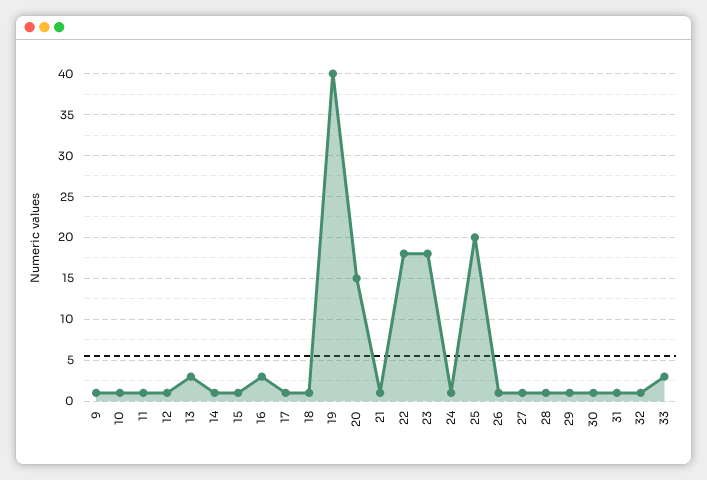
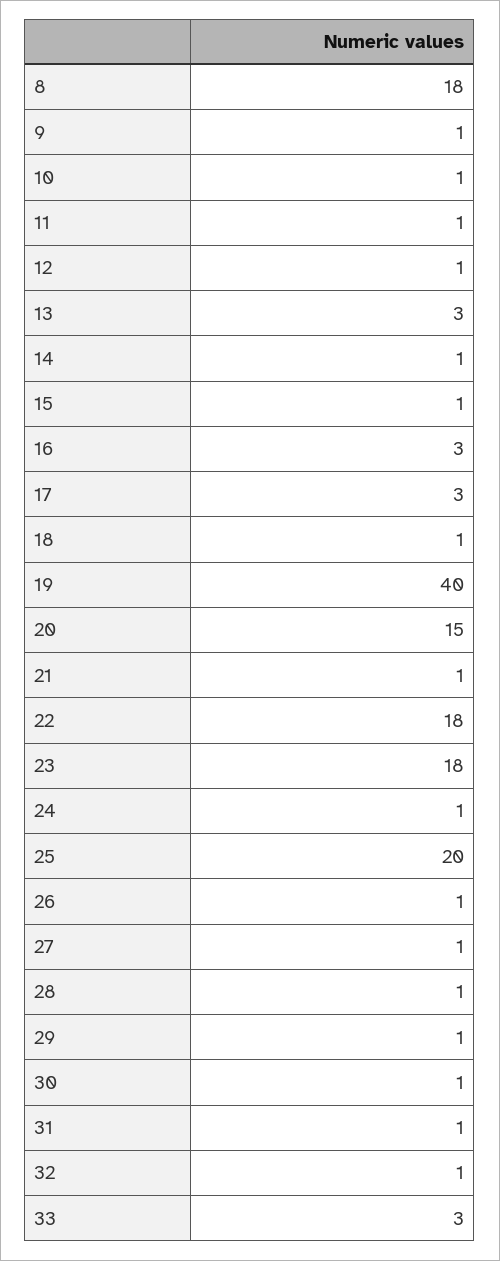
  {
    "9": 1,
    "10": 1,
    "11": 1,
    "12": 1,
    "13": 3,
    "14": 1,
    "15": 1,
    "16": 3,
-   "17": 1,
+   "17": 3,
    "18": 1,
    "19": 40,
    "20": 15,
    "21": 1,
    "22": 18,
    "23": 18,
    "24": 1,
    "25": 20,
    "26": 1,
    "27": 1,
    "28": 1,
    "29": 1,
    "30": 1,
    "31": 1,
    "32": 1,
-   "33": 3
+   "33": 3,
+   "8": 18
  }

